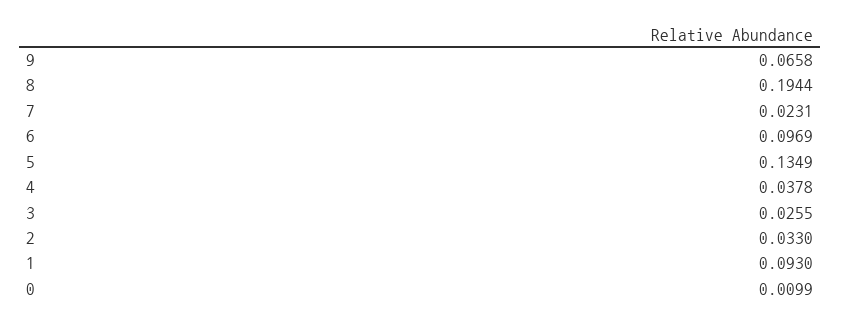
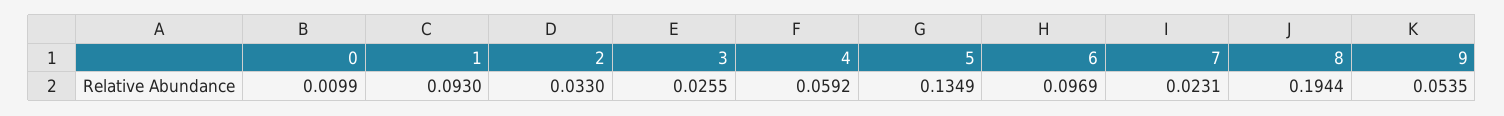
  {
-   "9": 0.0658,
+   "9": 0.0535,
    "8": 0.1944,
    "7": 0.0231,
    "6": 0.0969,
    "5": 0.1349,
-   "4": 0.0378,
+   "4": 0.0592,
    "3": 0.0255,
    "2": 0.033,
    "1": 0.093,
    "0": 0.0099
  }

